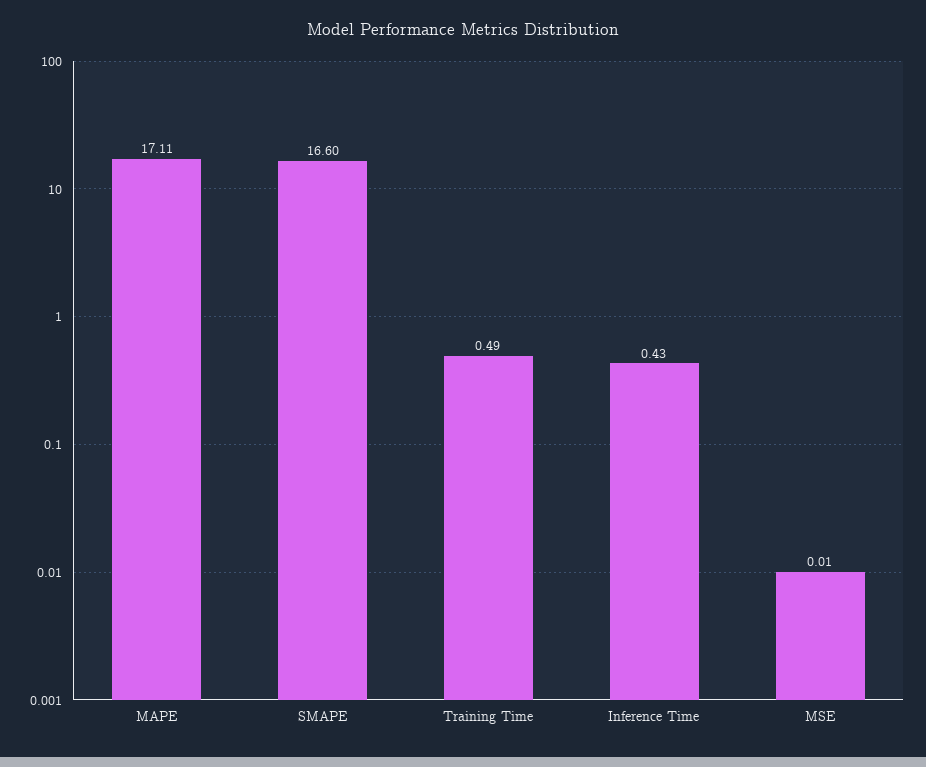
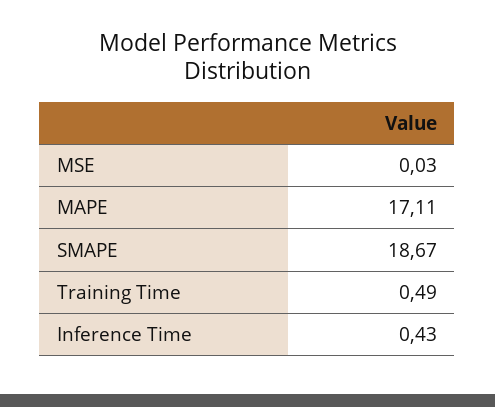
  {
    "MAPE": 17.11,
-   "SMAPE": 16.6,
+   "SMAPE": 18.67,
    "Training Time": 0.49,
    "Inference Time": 0.43,
-   "MSE": 0.01
+   "MSE": 0.03
  }

